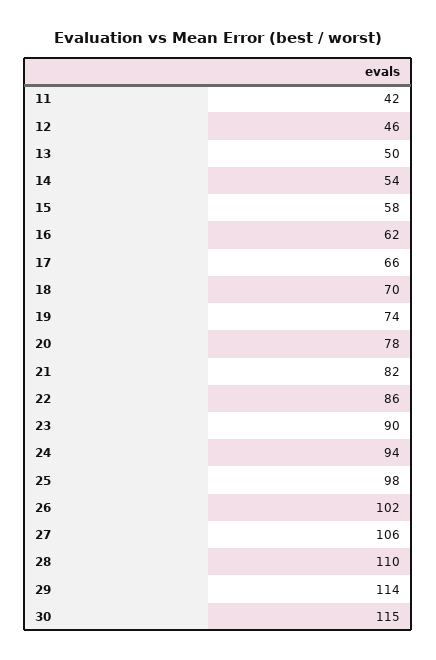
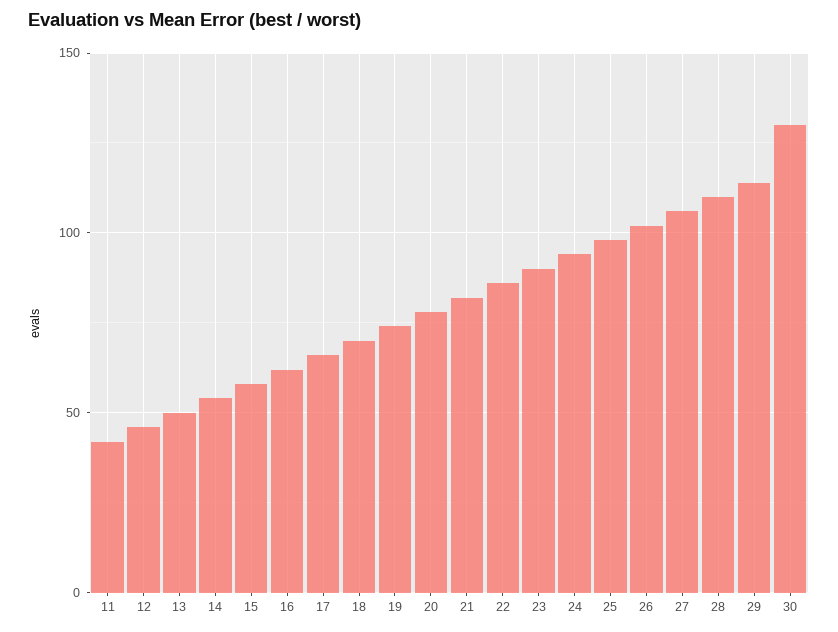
  {
    "11": 42,
    "12": 46,
    "13": 50,
    "14": 54,
    "15": 58,
    "16": 62,
    "17": 66,
    "18": 70,
    "19": 74,
    "20": 78,
    "21": 82,
    "22": 86,
    "23": 90,
    "24": 94,
    "25": 98,
    "26": 102,
    "27": 106,
    "28": 110,
    "29": 114,
-   "30": 115
+   "30": 130
  }

